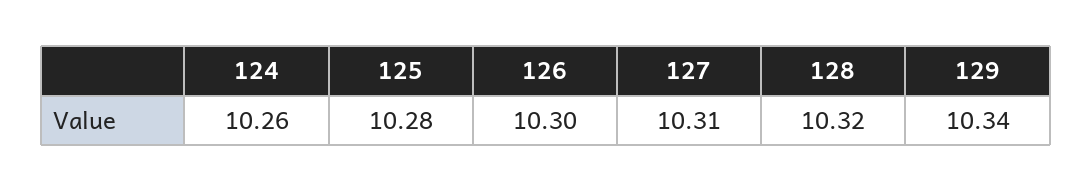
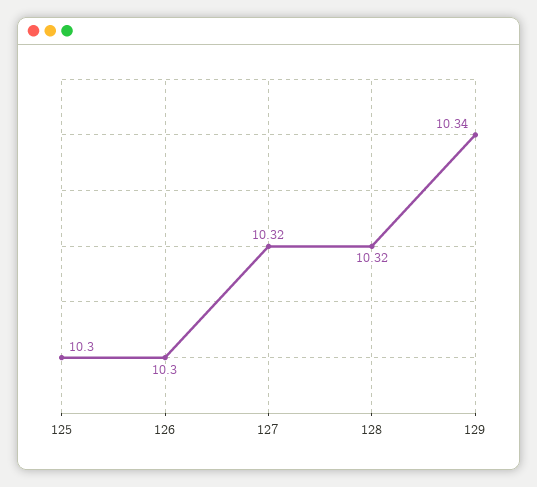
  {
-   "124": 10.26,
-   "125": 10.28,
+   "125": 10.3,
    "126": 10.3,
-   "127": 10.31,
+   "127": 10.32,
    "128": 10.32,
    "129": 10.34
  }

